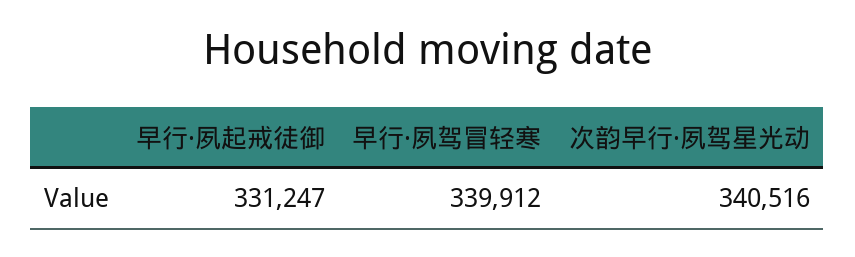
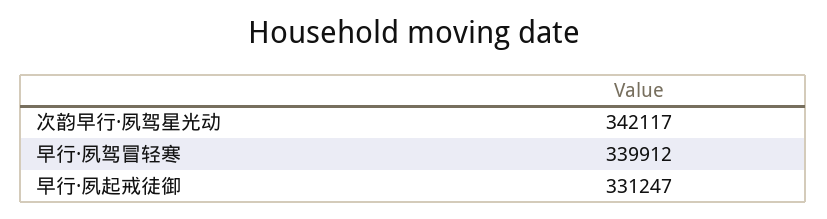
  {
    "早行·夙起戒徒御": 331247,
    "早行·夙驾冒轻寒": 339912,
-   "次韵早行·夙驾星光动": 340516
+   "次韵早行·夙驾星光动": 342117
  }

